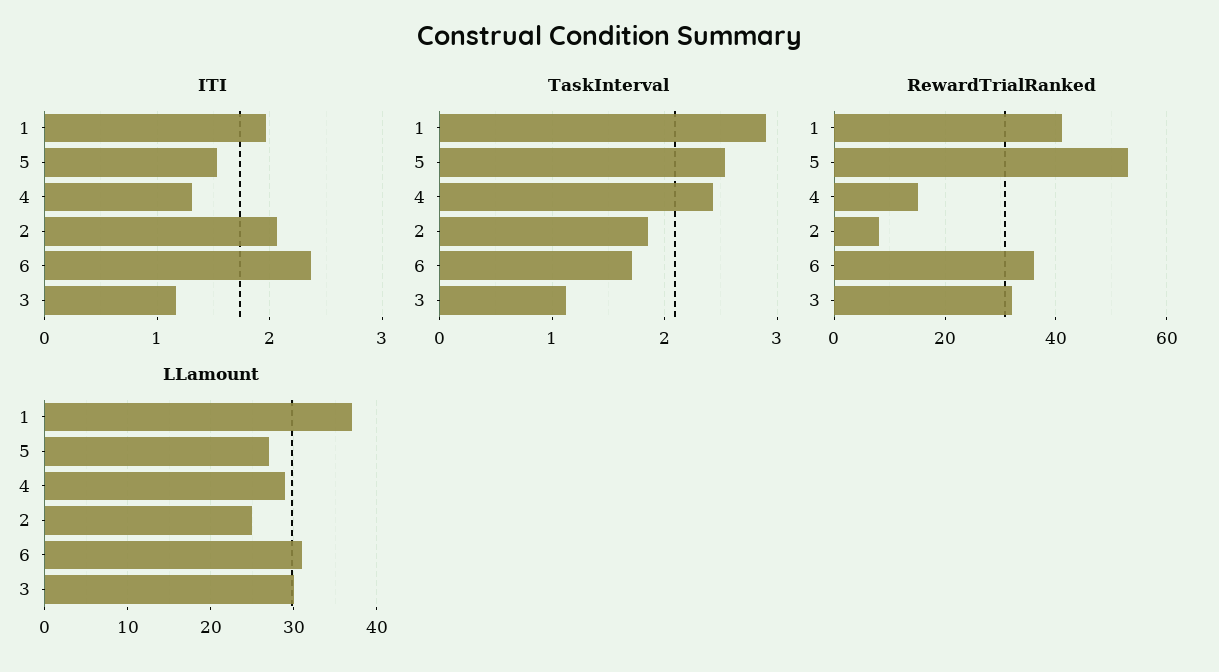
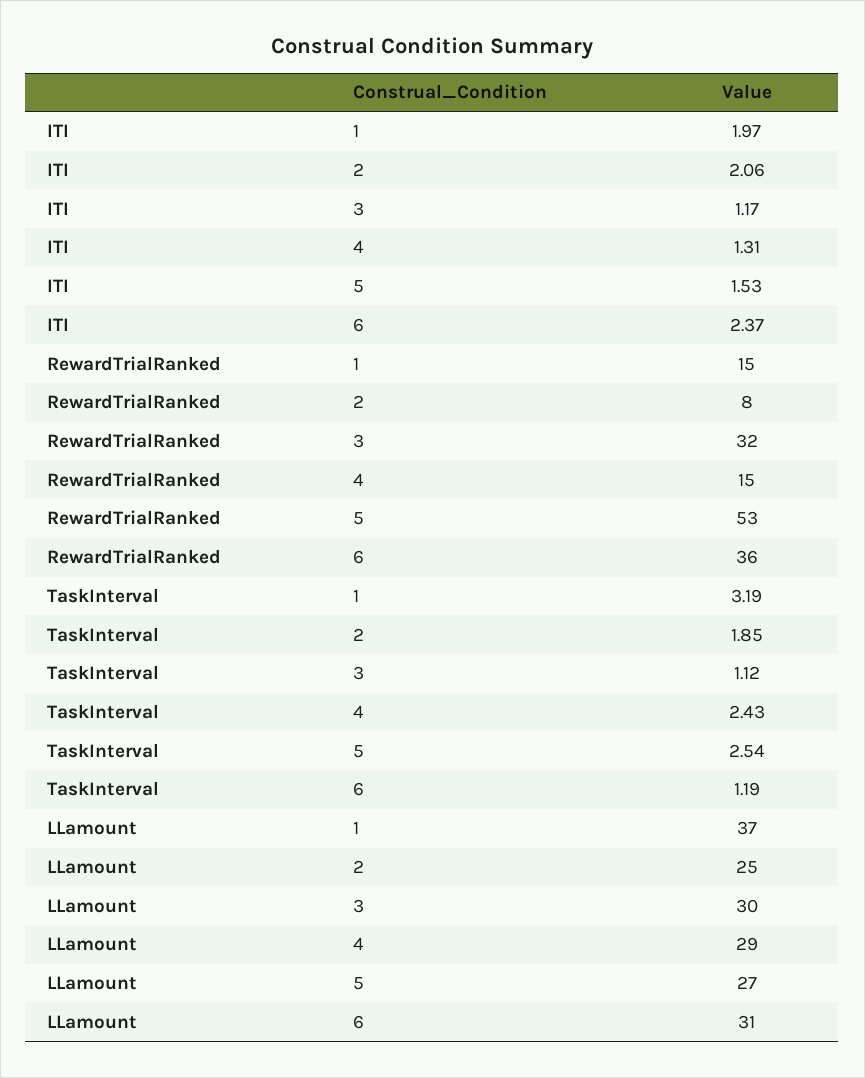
  {
    "ITI": {
      "1": 1.97,
      "5": 1.53,
      "4": 1.31,
      "2": 2.06,
      "6": 2.37,
      "3": 1.17
    },
    "TaskInterval": {
-     "1": 2.9,
+     "1": 3.19,
      "5": 2.54,
      "4": 2.43,
      "2": 1.85,
-     "6": 1.7,
+     "6": 1.19,
      "3": 1.12
    },
    "RewardTrialRanked": {
-     "1": 40,
+     "1": 15,
      "5": 53,
      "4": 15,
      "2": 8,
      "6": 36,
      "3": 32
    },
    "LLamount": {
      "1": 37,
      "5": 27,
      "4": 29,
      "2": 25,
      "6": 31,
      "3": 30
    }
  }

